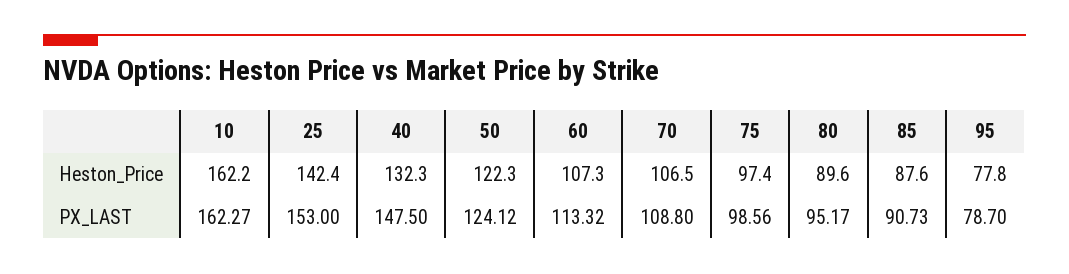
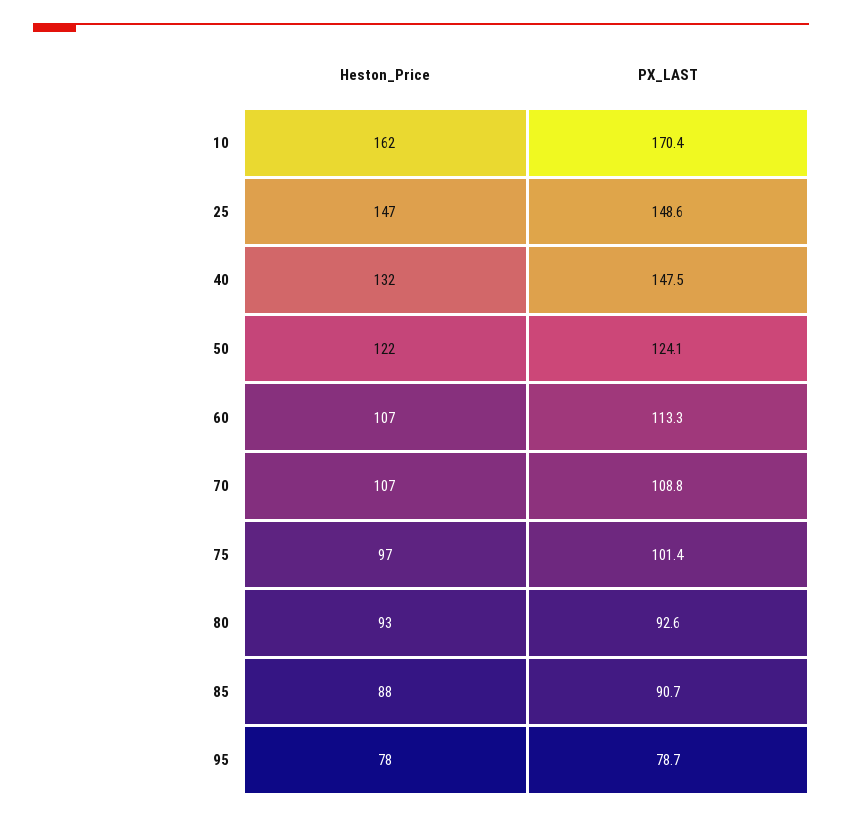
  {
    "10": {
      "Heston_Price": 162.2,
-     "PX_LAST": 162.27
+     "PX_LAST": 170.4
    },
    "25": {
-     "Heston_Price": 142.4,
+     "Heston_Price": 147,
-     "PX_LAST": 153
+     "PX_LAST": 148.6
    },
    "40": {
      "Heston_Price": 132.3,
      "PX_LAST": 147.5
    },
    "50": {
      "Heston_Price": 122.3,
      "PX_LAST": 124.12
    },
    "60": {
      "Heston_Price": 107.3,
      "PX_LAST": 113.32
    },
    "70": {
      "Heston_Price": 106.5,
      "PX_LAST": 108.8
    },
    "75": {
      "Heston_Price": 97.4,
-     "PX_LAST": 98.56
+     "PX_LAST": 101.4
    },
    "80": {
-     "Heston_Price": 89.6,
+     "Heston_Price": 93,
-     "PX_LAST": 95.17
+     "PX_LAST": 92.6
    },
    "85": {
      "Heston_Price": 87.6,
      "PX_LAST": 90.73
    },
    "95": {
      "Heston_Price": 77.8,
      "PX_LAST": 78.7
    }
  }

